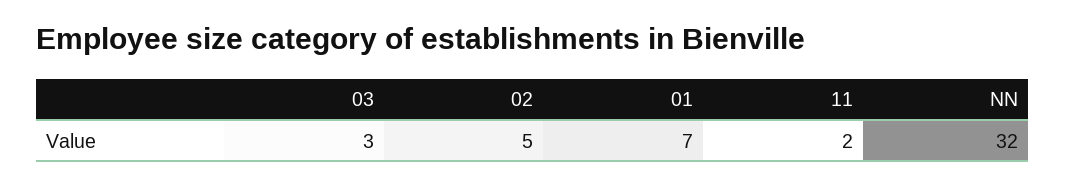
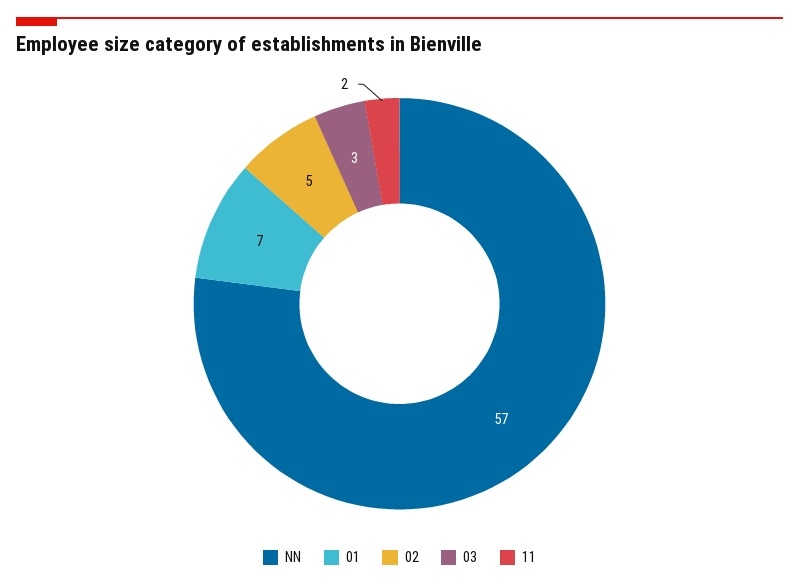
  {
    "03": 3,
    "02": 5,
    "01": 7,
    "11": 2,
-   "NN": 32
+   "NN": 57
  }

